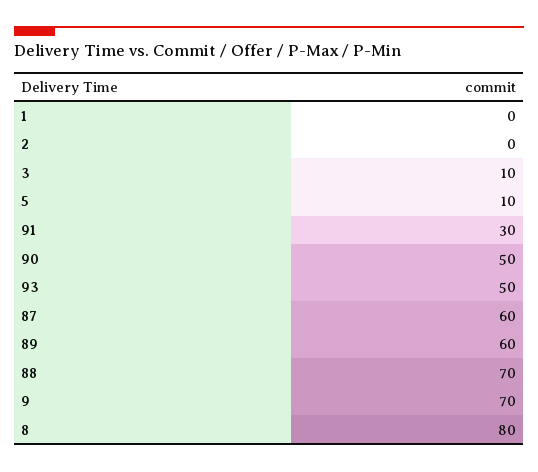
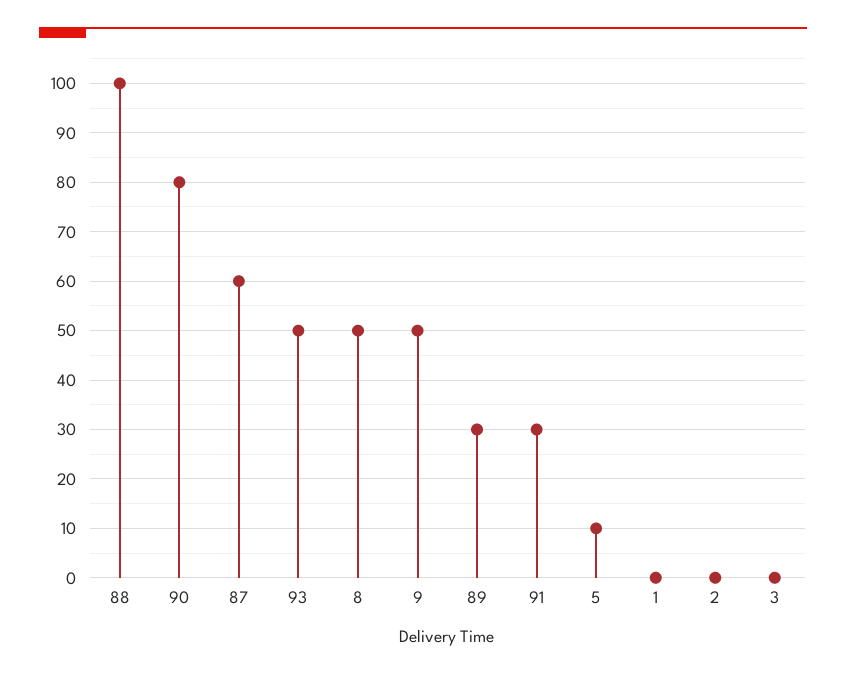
  {
    "1": 0,
    "2": 0,
-   "3": 10,
+   "3": 0,
    "5": 10,
    "91": 30,
-   "90": 50,
+   "90": 80,
    "93": 50,
    "87": 60,
-   "89": 60,
+   "89": 30,
-   "88": 70,
+   "88": 100,
-   "9": 70,
+   "9": 50,
-   "8": 80
+   "8": 50
  }

